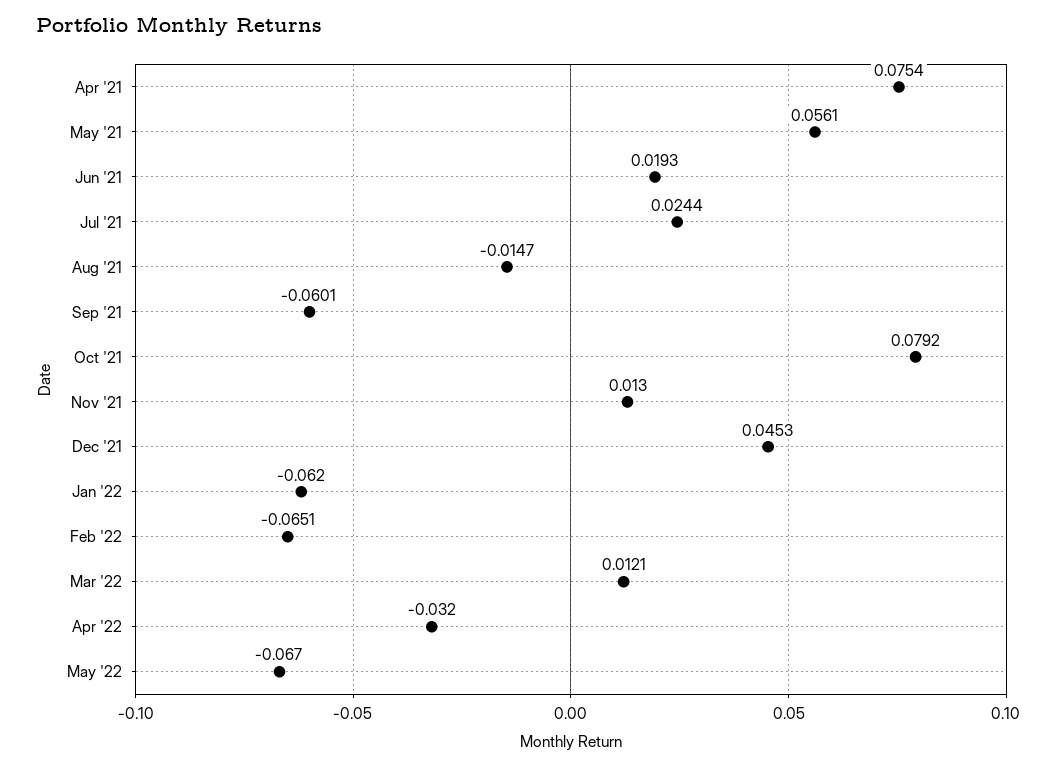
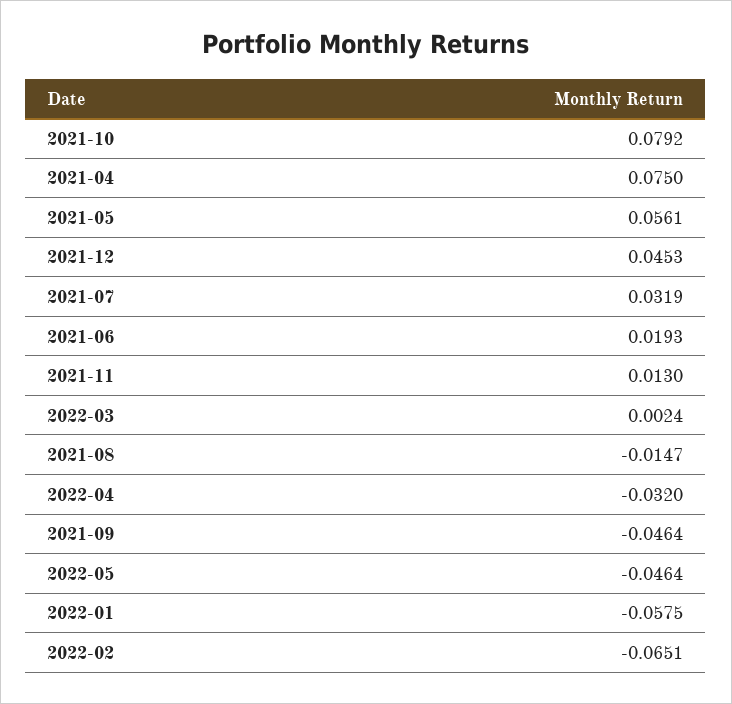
  {
-   "Apr '21": 0.0754,
+   "Apr '21": 0.075,
    "May '21": 0.0561,
    "Jun '21": 0.0193,
-   "Jul '21": 0.0244,
+   "Jul '21": 0.0319,
    "Aug '21": -0.0147,
-   "Sep '21": -0.0601,
+   "Sep '21": -0.0464,
    "Oct '21": 0.0792,
    "Nov '21": 0.013,
    "Dec '21": 0.0453,
-   "Jan '22": -0.062,
+   "Jan '22": -0.0575,
    "Feb '22": -0.0651,
-   "Mar '22": 0.0121,
+   "Mar '22": 0.0024,
    "Apr '22": -0.032,
-   "May '22": -0.067
+   "May '22": -0.0464
  }

